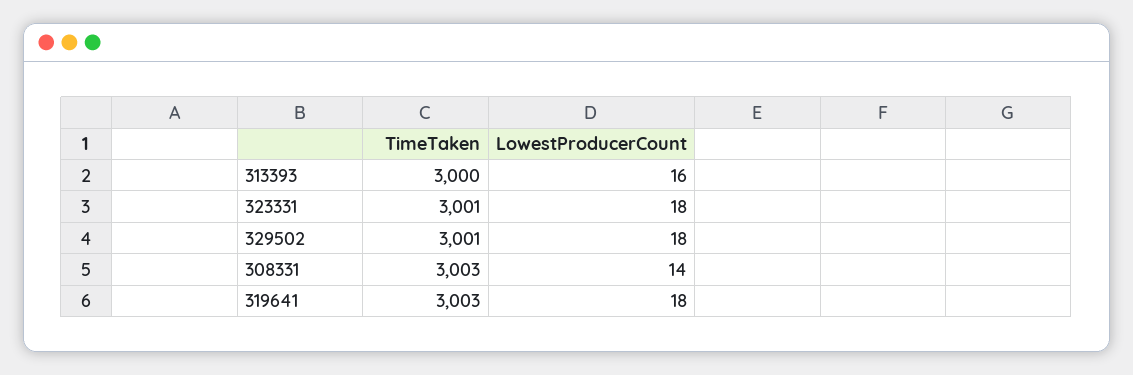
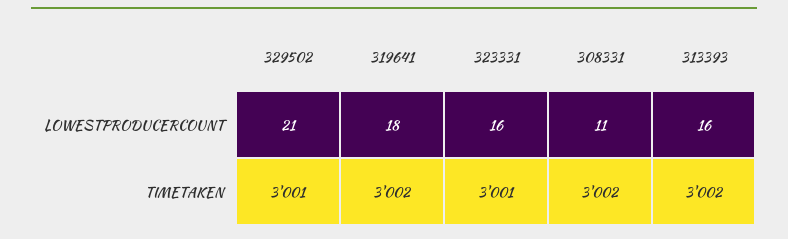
  {
    "TimeTaken": {
-     "313393": 3000,
+     "313393": 3002,
      "323331": 3001,
      "329502": 3001,
-     "308331": 3003,
+     "308331": 3002,
-     "319641": 3003
+     "319641": 3002
    },
    "LowestProducerCount": {
      "313393": 16,
-     "323331": 18,
+     "323331": 16,
-     "329502": 18,
+     "329502": 21,
-     "308331": 14,
+     "308331": 11,
      "319641": 18
    }
  }

